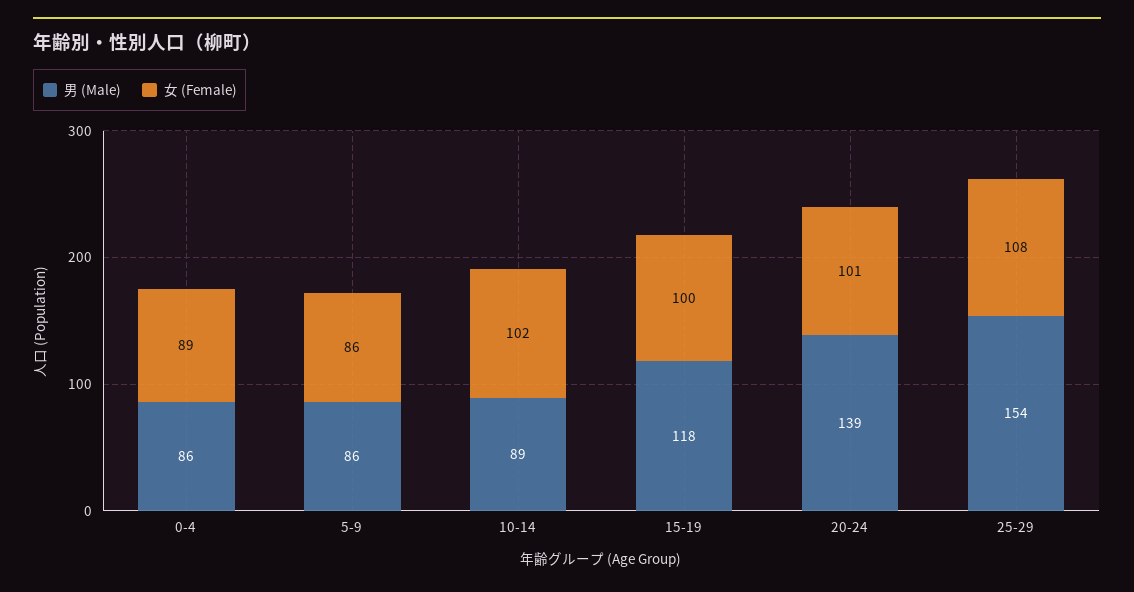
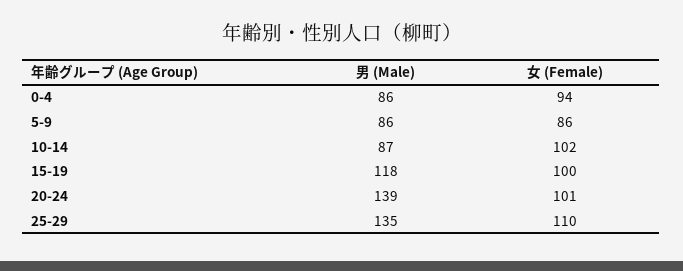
  {
    "男 (Male)": {
      "0-4": 86,
      "5-9": 86,
-     "10-14": 89,
+     "10-14": 87,
      "15-19": 118,
      "20-24": 139,
-     "25-29": 154
+     "25-29": 135
    },
    "女 (Female)": {
-     "0-4": 89,
+     "0-4": 94,
      "5-9": 86,
      "10-14": 102,
      "15-19": 100,
      "20-24": 101,
-     "25-29": 108
+     "25-29": 110
    }
  }

